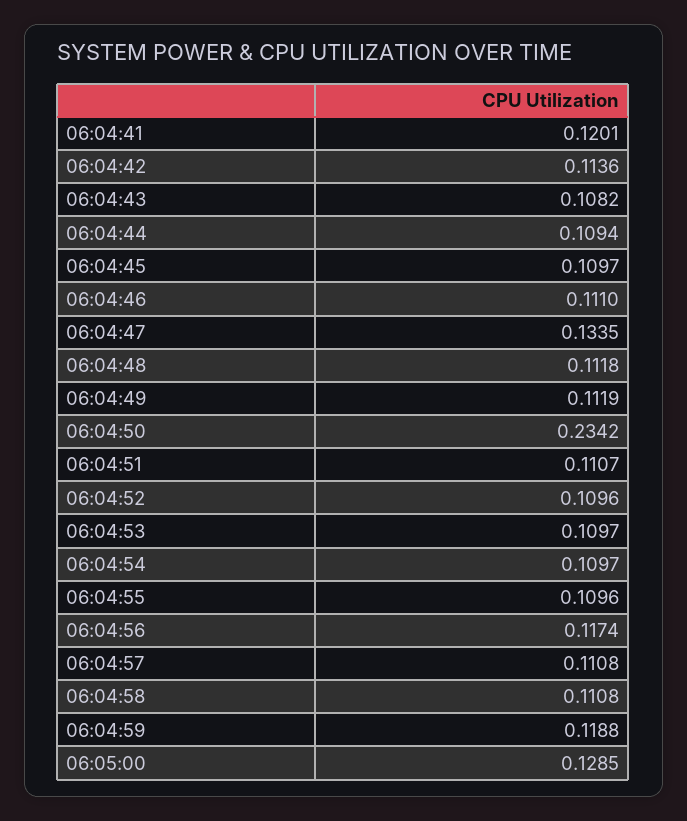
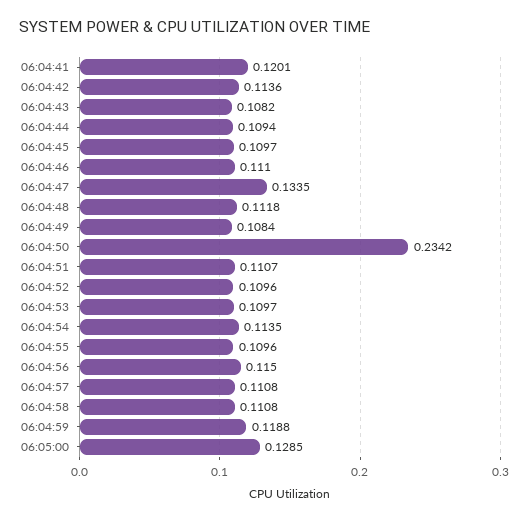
  {
    "06:04:41": 0.1201,
    "06:04:42": 0.1136,
    "06:04:43": 0.1082,
    "06:04:44": 0.1094,
    "06:04:45": 0.1097,
    "06:04:46": 0.111,
    "06:04:47": 0.1335,
    "06:04:48": 0.1118,
-   "06:04:49": 0.1119,
+   "06:04:49": 0.1084,
    "06:04:50": 0.2342,
    "06:04:51": 0.1107,
    "06:04:52": 0.1096,
    "06:04:53": 0.1097,
-   "06:04:54": 0.1097,
+   "06:04:54": 0.1135,
    "06:04:55": 0.1096,
-   "06:04:56": 0.1174,
+   "06:04:56": 0.115,
    "06:04:57": 0.1108,
    "06:04:58": 0.1108,
    "06:04:59": 0.1188,
    "06:05:00": 0.1285
  }

